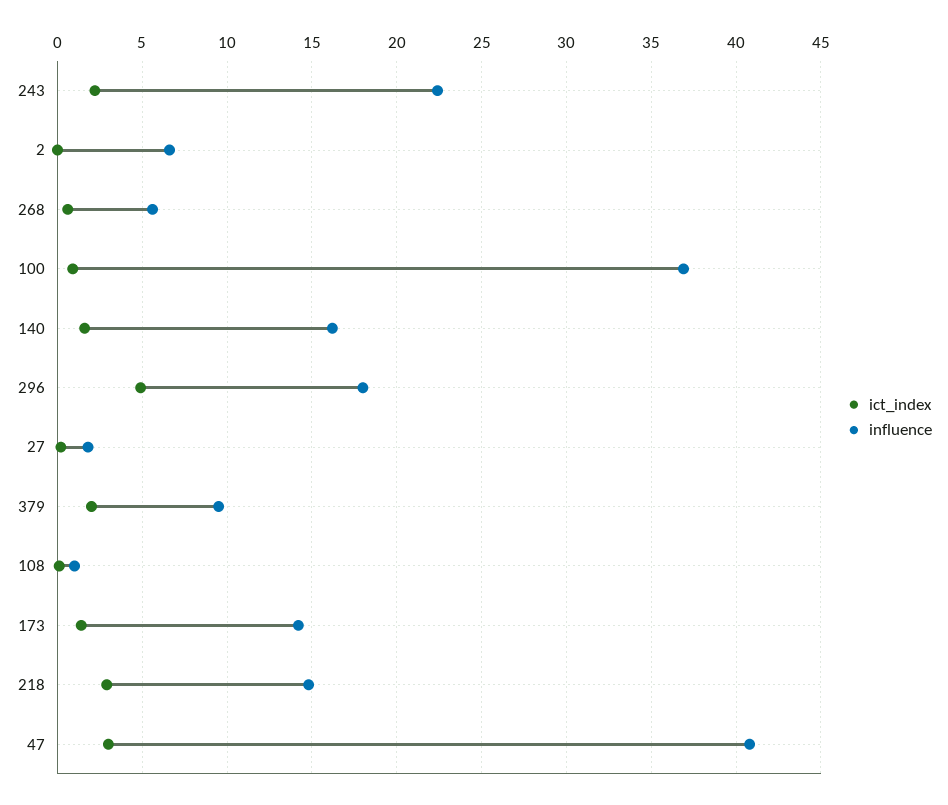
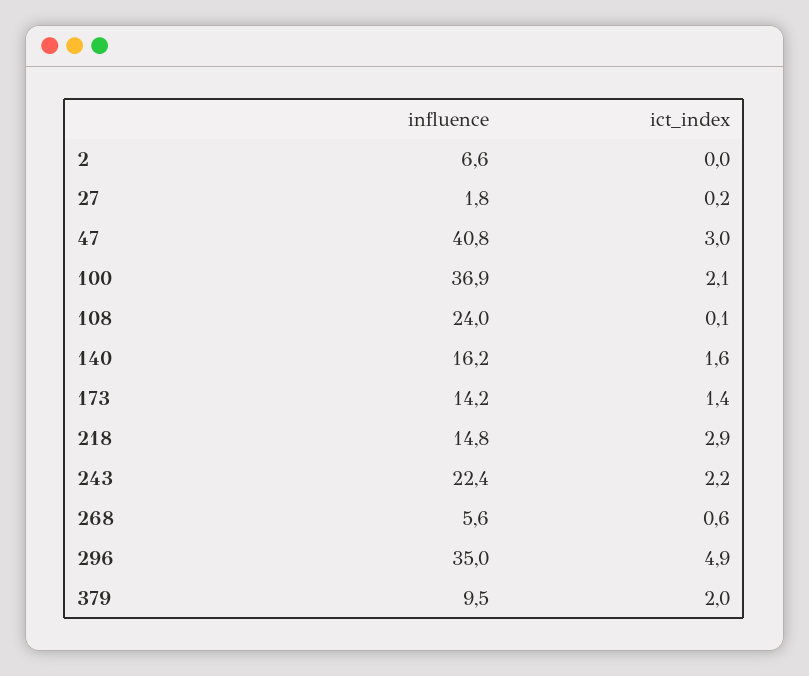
  {
    "ict_index": {
      "243": 2.2,
      "2": 0,
      "268": 0.6,
-     "100": 1,
+     "100": 2.1,
      "140": 1.6,
      "296": 4.9,
      "27": 0.2,
      "379": 2,
      "108": 0.1,
      "173": 1.4,
      "218": 2.9,
      "47": 3
    },
    "influence": {
      "243": 22.4,
      "2": 6.6,
      "268": 5.6,
      "100": 36.9,
      "140": 16.2,
-     "296": 18,
+     "296": 35,
      "27": 1.8,
      "379": 9.5,
-     "108": 1,
+     "108": 24,
      "173": 14.2,
      "218": 14.8,
      "47": 40.8
    }
  }

